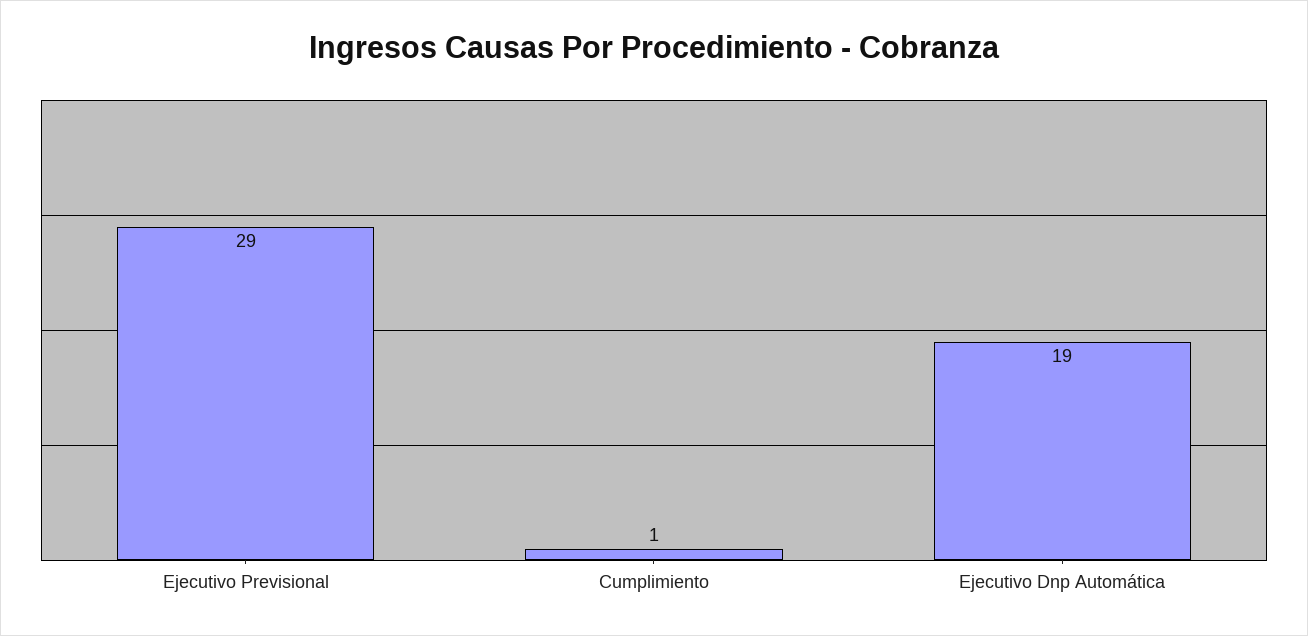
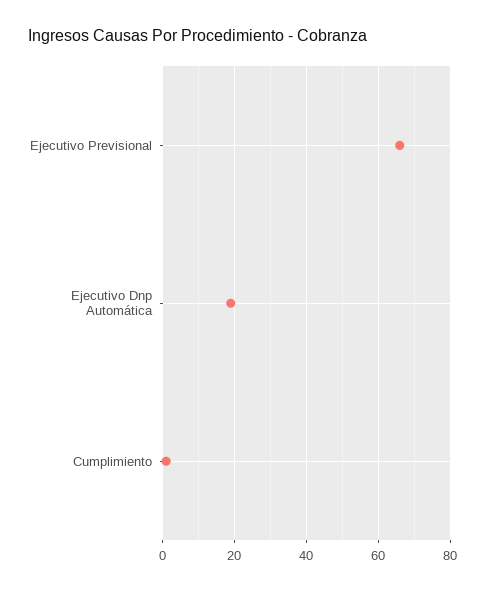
  {
-   "Ejecutivo Previsional": 29,
+   "Ejecutivo Previsional": 65,
    "Cumplimiento": 1,
    "Ejecutivo Dnp Automática": 19
  }

